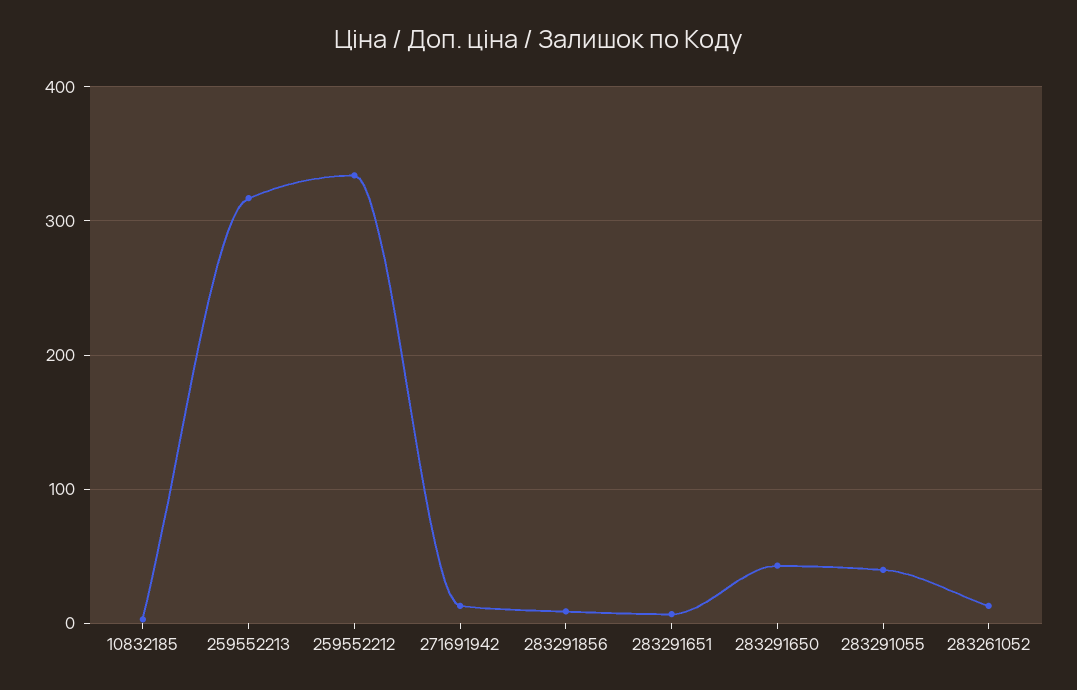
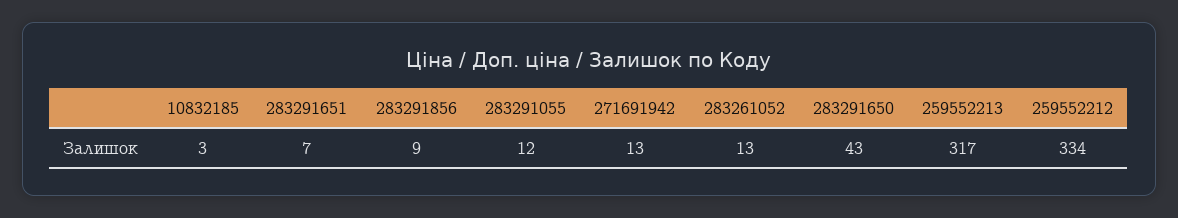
  {
    "10832185": 3,
    "259552213": 317,
    "259552212": 334,
    "271691942": 13,
    "283291856": 9,
    "283291651": 7,
    "283291650": 43,
-   "283291055": 40,
+   "283291055": 12,
    "283261052": 13
  }

